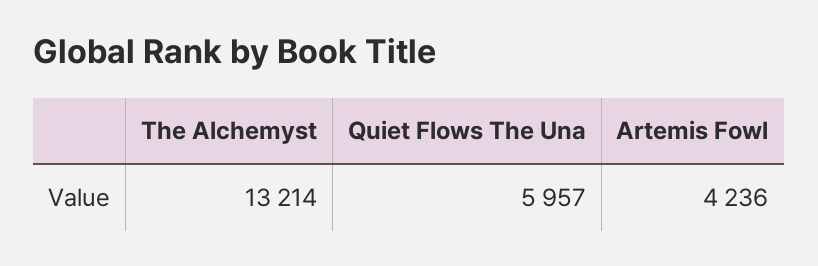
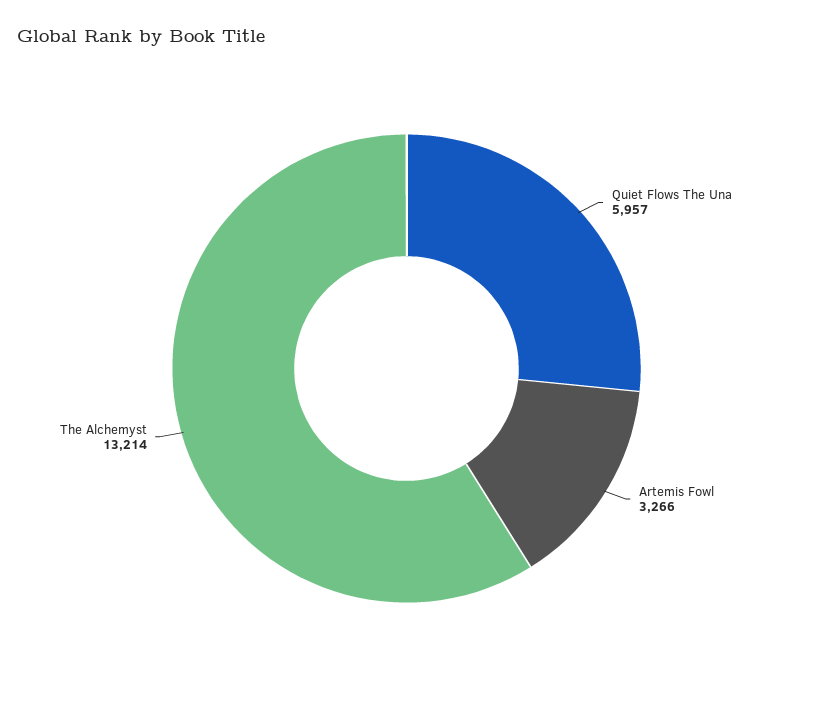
  {
    "The Alchemyst": 13214,
    "Quiet Flows The Una": 5957,
-   "Artemis Fowl": 4236
+   "Artemis Fowl": 3266
  }

